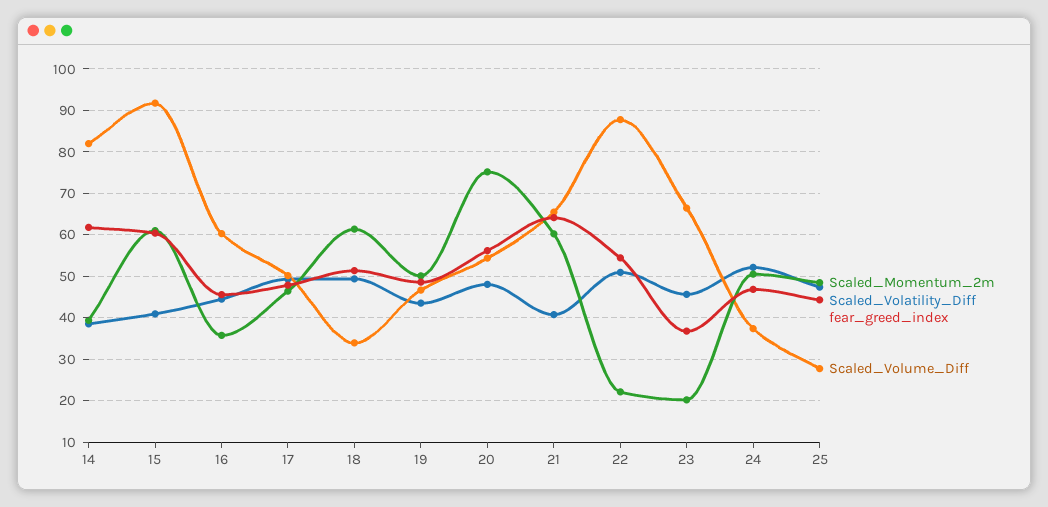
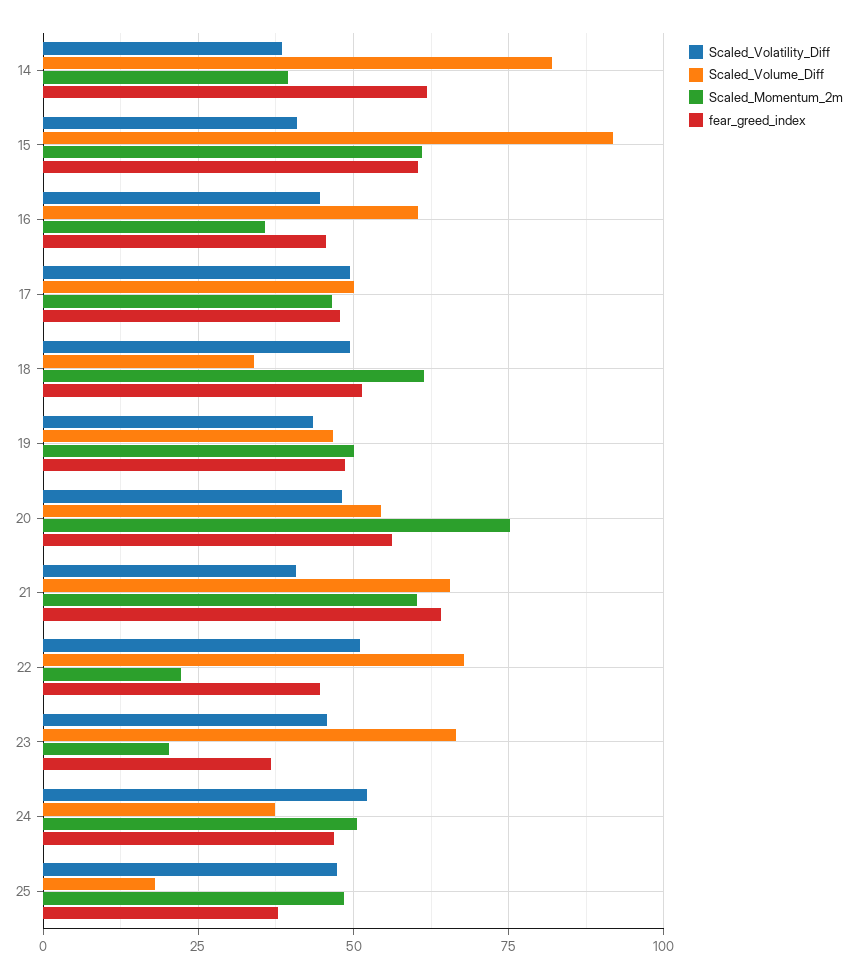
  {
    "Scaled_Momentum_2m": {
      "14": 40,
      "15": 62,
      "16": 36,
      "17": 46,
      "18": 62,
      "19": 50,
      "20": 76,
      "21": 60,
      "22": 22,
      "23": 20,
      "24": 50,
      "25": 48
    },
    "Scaled_Volatility_Diff": {
      "14": 38,
      "15": 40,
      "16": 44,
      "17": 50,
      "18": 50,
      "19": 44,
      "20": 48,
      "21": 40,
      "22": 50,
      "23": 46,
      "24": 52,
      "25": 48
    },
    "fear_greed_index": {
      "14": 62,
      "15": 60,
      "16": 46,
      "17": 48,
      "18": 52,
      "19": 48,
      "20": 56,
      "21": 64,
-     "22": 54,
+     "22": 45,
      "23": 36,
      "24": 46,
-     "25": 44
+     "25": 37.5
    },
    "Scaled_Volume_Diff": {
      "14": 82,
      "15": 92,
      "16": 60,
      "17": 50,
      "18": 34,
      "19": 46,
      "20": 54,
      "21": 66,
-     "22": 88,
+     "22": 67.5,
      "23": 66,
      "24": 38,
-     "25": 28
+     "25": 17.5
    }
  }

